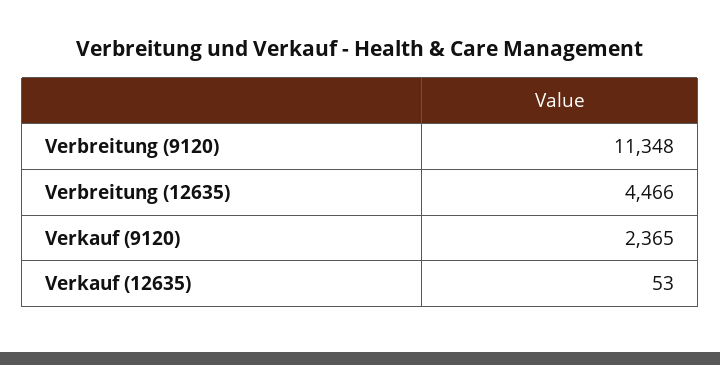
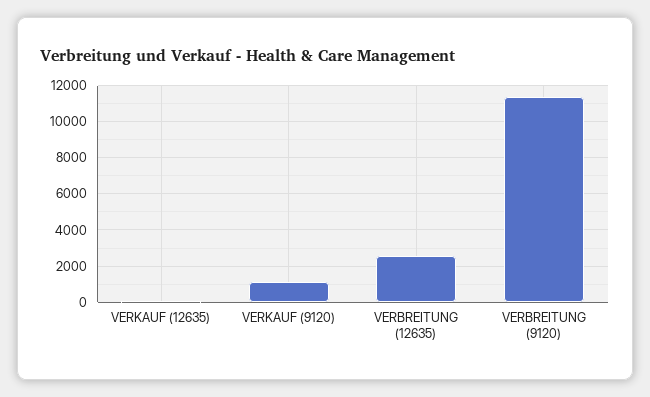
  {
    "Verbreitung (9120)": 11348,
-   "Verbreitung (12635)": 4466,
+   "Verbreitung (12635)": 2500,
-   "Verkauf (9120)": 2365,
+   "Verkauf (9120)": 1000,
    "Verkauf (12635)": 53
  }

